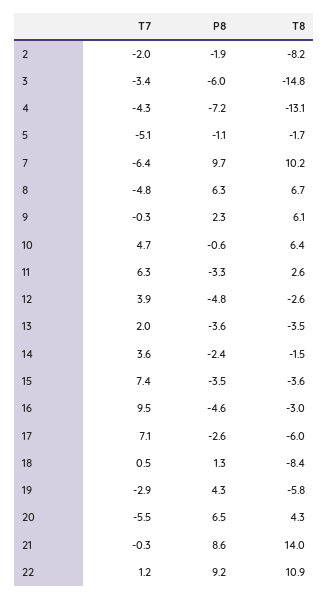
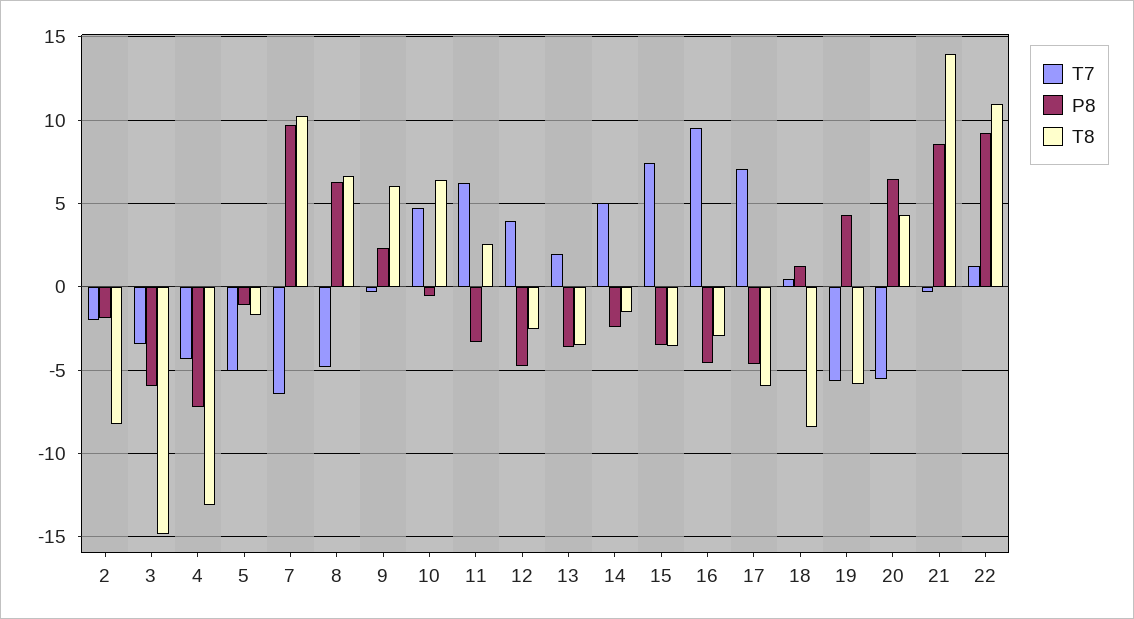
  {
    "T7": {
      "2": -2,
      "3": -3.4,
      "4": -4.3,
      "5": -5.1,
      "7": -6.4,
      "8": -4.8,
      "9": -0.3,
      "10": 4.7,
      "11": 6.3,
      "12": 3.9,
      "13": 2,
-     "14": 3.6,
+     "14": 5,
      "15": 7.4,
      "16": 9.5,
      "17": 7.1,
      "18": 0.5,
-     "19": -2.9,
+     "19": -5.5,
      "20": -5.5,
      "21": -0.3,
      "22": 1.2
    },
    "P8": {
      "2": -1.9,
      "3": -6,
      "4": -7.2,
      "5": -1.1,
      "7": 9.7,
      "8": 6.3,
      "9": 2.3,
      "10": -0.6,
      "11": -3.3,
      "12": -4.8,
      "13": -3.6,
      "14": -2.4,
      "15": -3.5,
      "16": -4.6,
-     "17": -2.6,
+     "17": -4.5,
      "18": 1.3,
      "19": 4.3,
      "20": 6.5,
      "21": 8.6,
      "22": 9.2
    },
    "T8": {
      "2": -8.2,
      "3": -14.8,
      "4": -13.1,
      "5": -1.7,
      "7": 10.2,
      "8": 6.7,
      "9": 6.1,
      "10": 6.4,
      "11": 2.6,
      "12": -2.6,
      "13": -3.5,
      "14": -1.5,
      "15": -3.6,
      "16": -3,
      "17": -6,
      "18": -8.4,
      "19": -5.8,
      "20": 4.3,
      "21": 14,
      "22": 10.9
    }
  }

